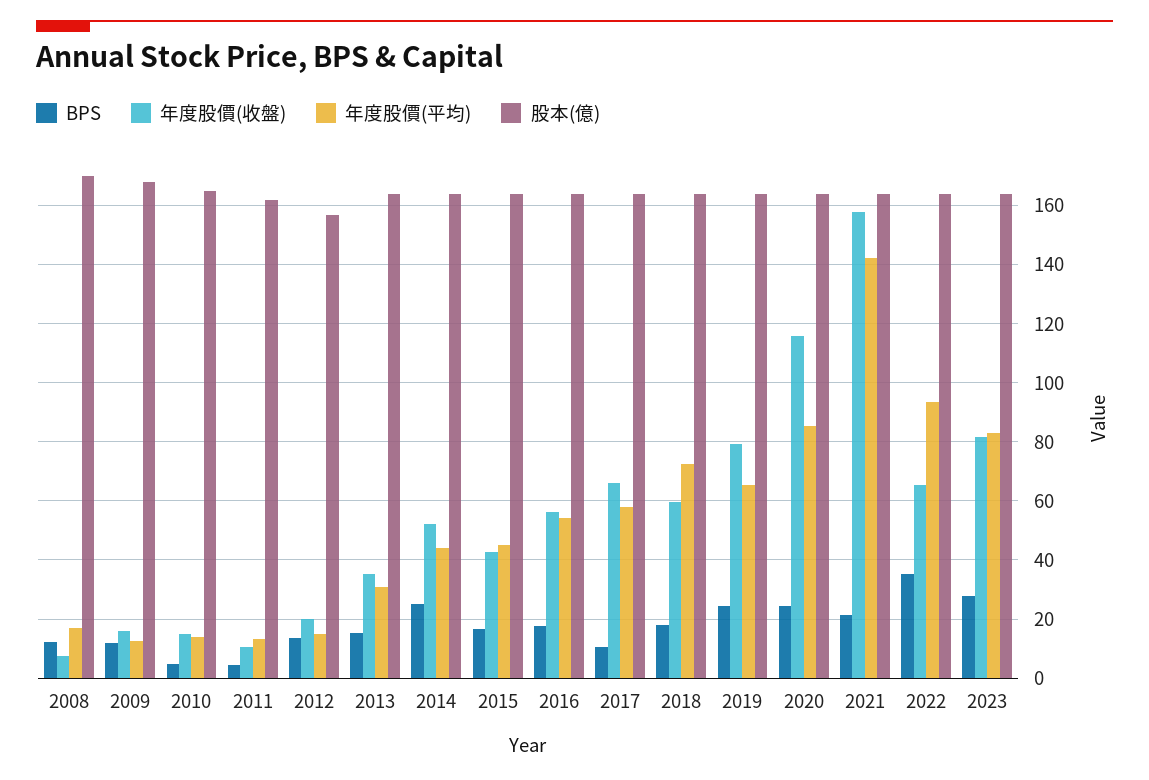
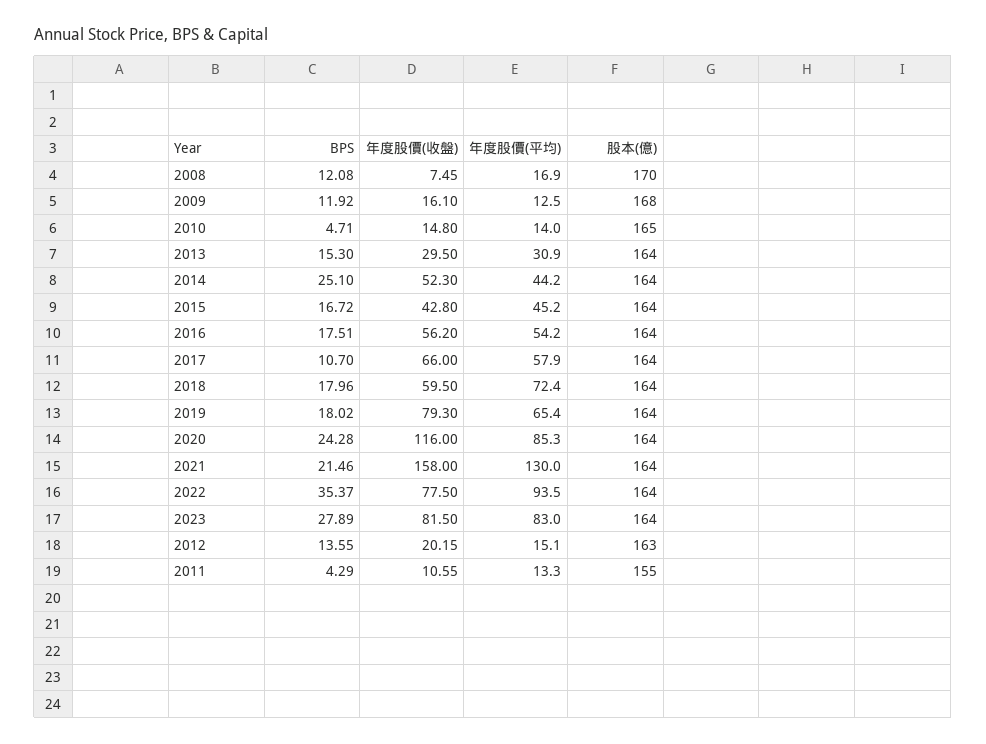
  {
    "BPS": {
      "2008": 12.08,
      "2009": 11.92,
      "2010": 4.71,
      "2011": 4.29,
      "2012": 13.55,
      "2013": 15.3,
      "2014": 25.1,
      "2015": 16.72,
      "2016": 17.51,
      "2017": 10.7,
      "2018": 17.96,
-     "2019": 25,
+     "2019": 18.02,
      "2020": 24.28,
      "2021": 21.46,
      "2022": 35.37,
      "2023": 27.89
    },
    "年度股價(收盤)": {
      "2008": 7.45,
      "2009": 16.1,
      "2010": 14.8,
      "2011": 10.55,
      "2012": 20.15,
-     "2013": 35,
+     "2013": 29.5,
      "2014": 52.3,
      "2015": 42.8,
      "2016": 56.2,
      "2017": 66,
      "2018": 59.5,
      "2019": 79.3,
      "2020": 116,
      "2021": 158,
-     "2022": 65,
+     "2022": 77.5,
      "2023": 81.5
    },
    "年度股價(平均)": {
      "2008": 16.9,
      "2009": 12.5,
      "2010": 14,
      "2011": 13.3,
      "2012": 15.1,
      "2013": 30.9,
      "2014": 44.2,
      "2015": 45.2,
      "2016": 54.2,
      "2017": 57.9,
      "2018": 72.4,
      "2019": 65.4,
      "2020": 85.3,
-     "2021": 142.5,
+     "2021": 130,
      "2022": 93.5,
      "2023": 83
    },
    "股本(億)": {
      "2008": 170,
      "2009": 168,
      "2010": 165,
-     "2011": 162.5,
+     "2011": 155,
-     "2012": 157.5,
+     "2012": 163,
      "2013": 164,
      "2014": 164,
      "2015": 164,
      "2016": 164,
      "2017": 164,
      "2018": 164,
      "2019": 164,
      "2020": 164,
      "2021": 164,
      "2022": 164,
      "2023": 164
    }
  }

